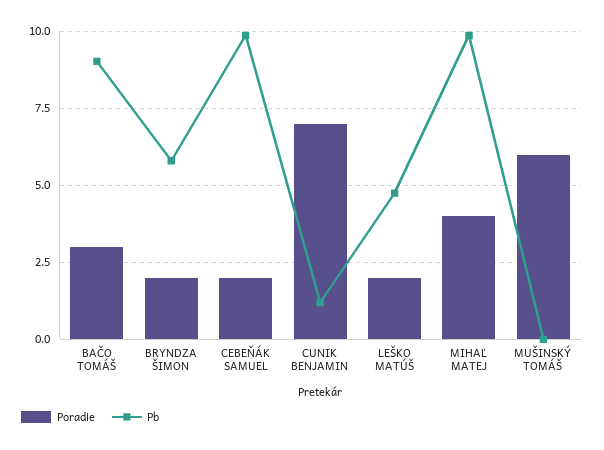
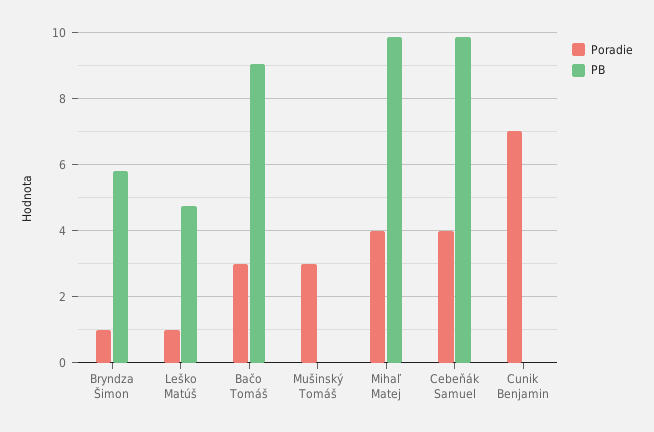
  {
    "Poradie": {
      "BAČO TOMÁŠ": 3,
-     "BRYNDZA ŠIMON": 2,
+     "BRYNDZA ŠIMON": 1,
-     "CEBEŇÁK SAMUEL": 2,
+     "CEBEŇÁK SAMUEL": 4,
      "CUNIK BENJAMIN": 7,
-     "LEŠKO MATÚŠ": 2,
+     "LEŠKO MATÚŠ": 1,
      "MIHAĽ MATEJ": 4,
-     "MUŠINSKÝ TOMÁŠ": 6
+     "MUŠINSKÝ TOMÁŠ": 3
    },
    "Pb": {
      "BAČO TOMÁŠ": 9,
      "BRYNDZA ŠIMON": 5.8,
      "CEBEŇÁK SAMUEL": 9.8,
-     "CUNIK BENJAMIN": 1.25,
+     "CUNIK BENJAMIN": 0,
      "LEŠKO MATÚŠ": 4.8,
      "MIHAĽ MATEJ": 9.8,
      "MUŠINSKÝ TOMÁŠ": 0
    }
  }

